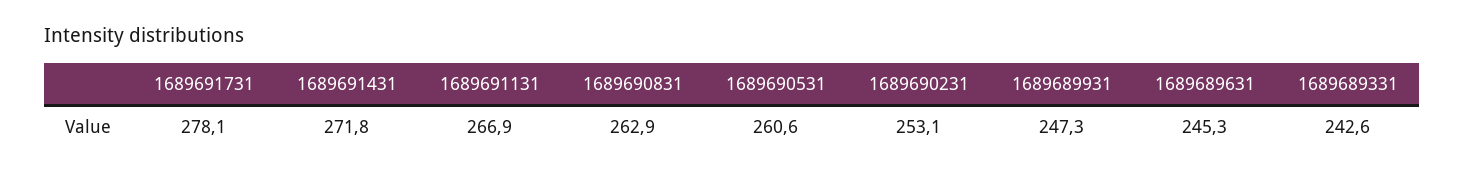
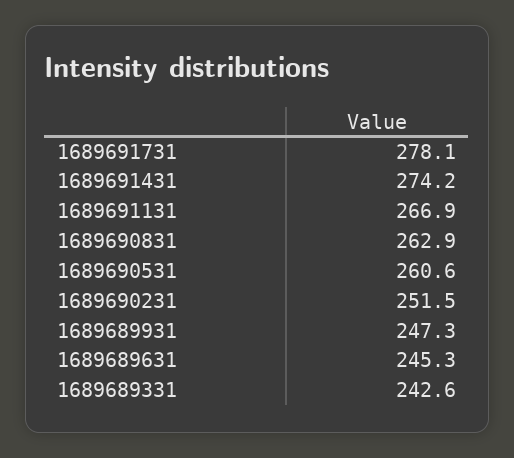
  {
    "1689691731": 278.1,
-   "1689691431": 271.8,
+   "1689691431": 274.2,
    "1689691131": 266.9,
    "1689690831": 262.9,
    "1689690531": 260.6,
-   "1689690231": 253.1,
+   "1689690231": 251.5,
    "1689689931": 247.3,
    "1689689631": 245.3,
    "1689689331": 242.6
  }

